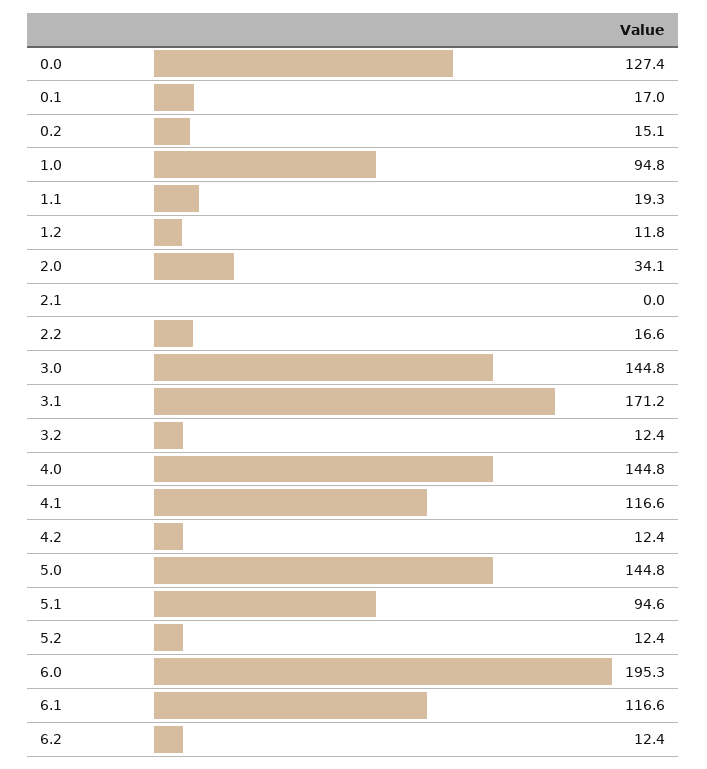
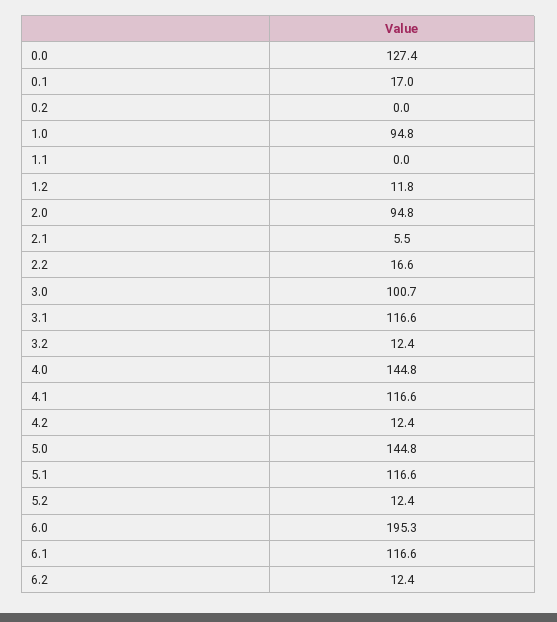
  {
    "0.0": 127.4,
    "0.1": 17,
-   "0.2": 15.1,
+   "0.2": 0,
    "1.0": 94.8,
-   "1.1": 19.3,
+   "1.1": 0,
    "1.2": 11.8,
-   "2.0": 34.1,
+   "2.0": 94.8,
-   "2.1": 0,
+   "2.1": 5.5,
    "2.2": 16.6,
-   "3.0": 144.8,
+   "3.0": 100.7,
-   "3.1": 171.2,
+   "3.1": 116.6,
    "3.2": 12.4,
    "4.0": 144.8,
    "4.1": 116.6,
    "4.2": 12.4,
    "5.0": 144.8,
-   "5.1": 94.6,
+   "5.1": 116.6,
    "5.2": 12.4,
    "6.0": 195.3,
    "6.1": 116.6,
    "6.2": 12.4
  }

